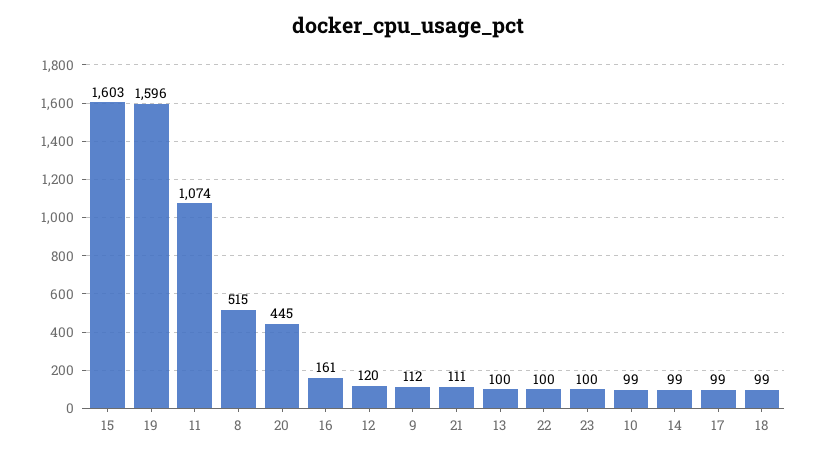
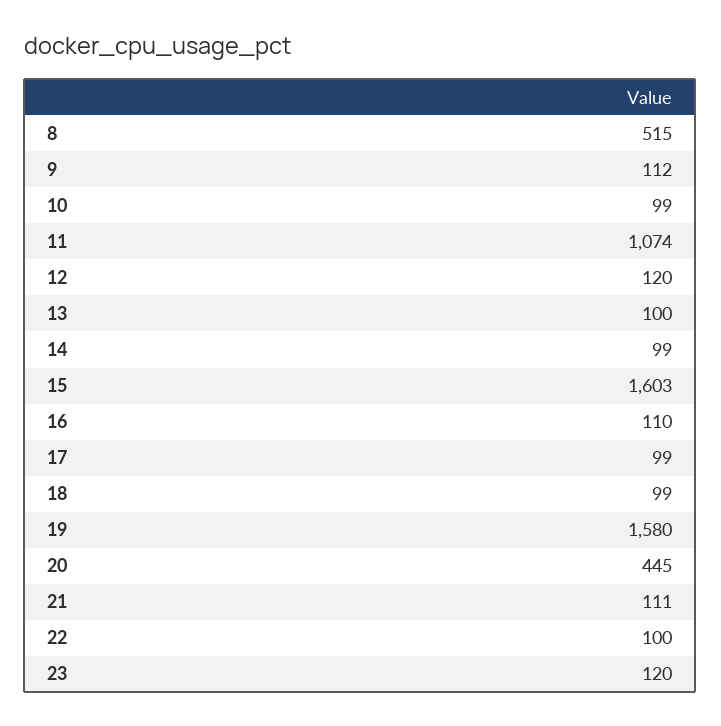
  {
    "15": 1603,
-   "19": 1596,
+   "19": 1580,
    "11": 1074,
    "8": 515,
    "20": 445,
-   "16": 161,
+   "16": 110,
    "12": 120,
    "9": 112,
    "21": 111,
    "13": 100,
    "22": 100,
-   "23": 100,
+   "23": 120,
    "10": 99,
    "14": 99,
    "17": 99,
    "18": 99
  }

